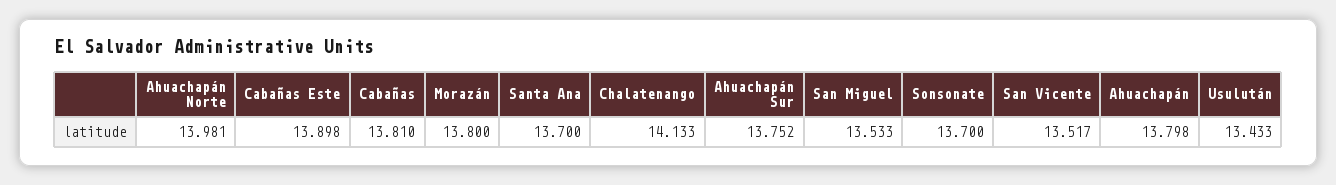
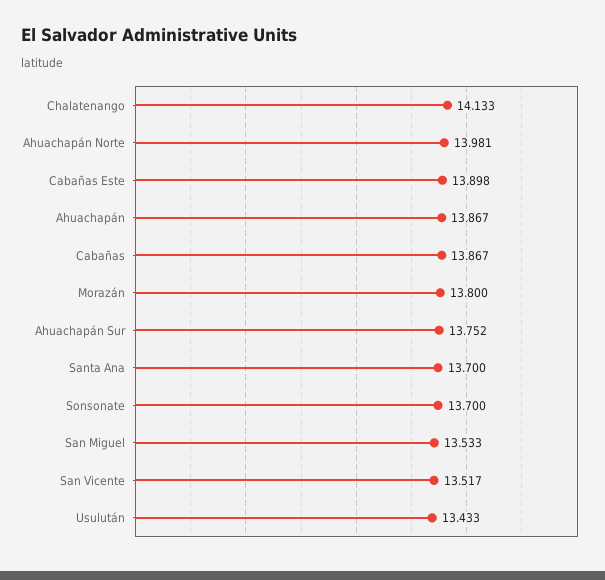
  {
    "Ahuachapán Norte": 13.981,
    "Cabañas Este": 13.898,
-   "Cabañas": 13.81,
+   "Cabañas": 13.867,
    "Morazán": 13.8,
    "Santa Ana": 13.7,
    "Chalatenango": 14.133,
    "Ahuachapán Sur": 13.752,
    "San Miguel": 13.533,
    "Sonsonate": 13.7,
    "San Vicente": 13.517,
-   "Ahuachapán": 13.798,
+   "Ahuachapán": 13.867,
    "Usulután": 13.433
  }

